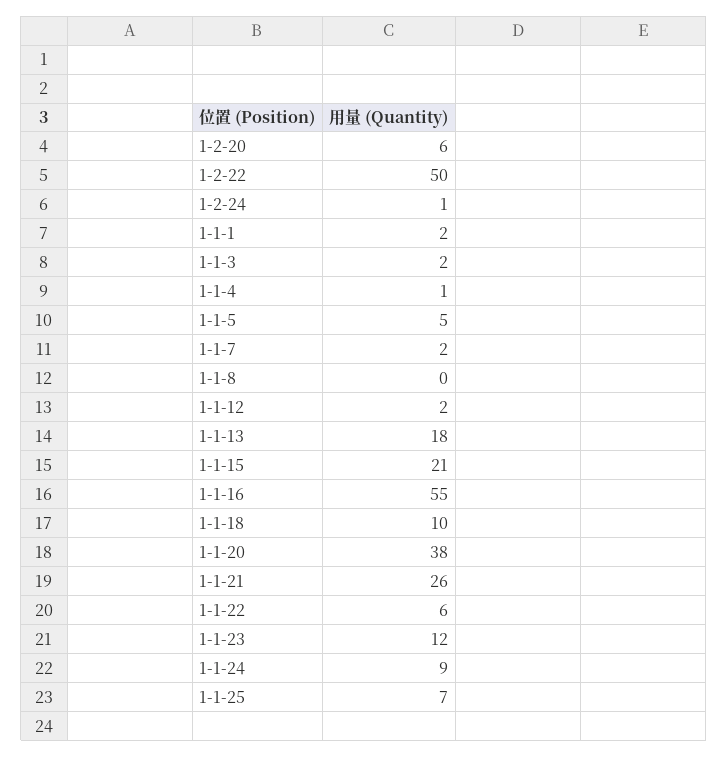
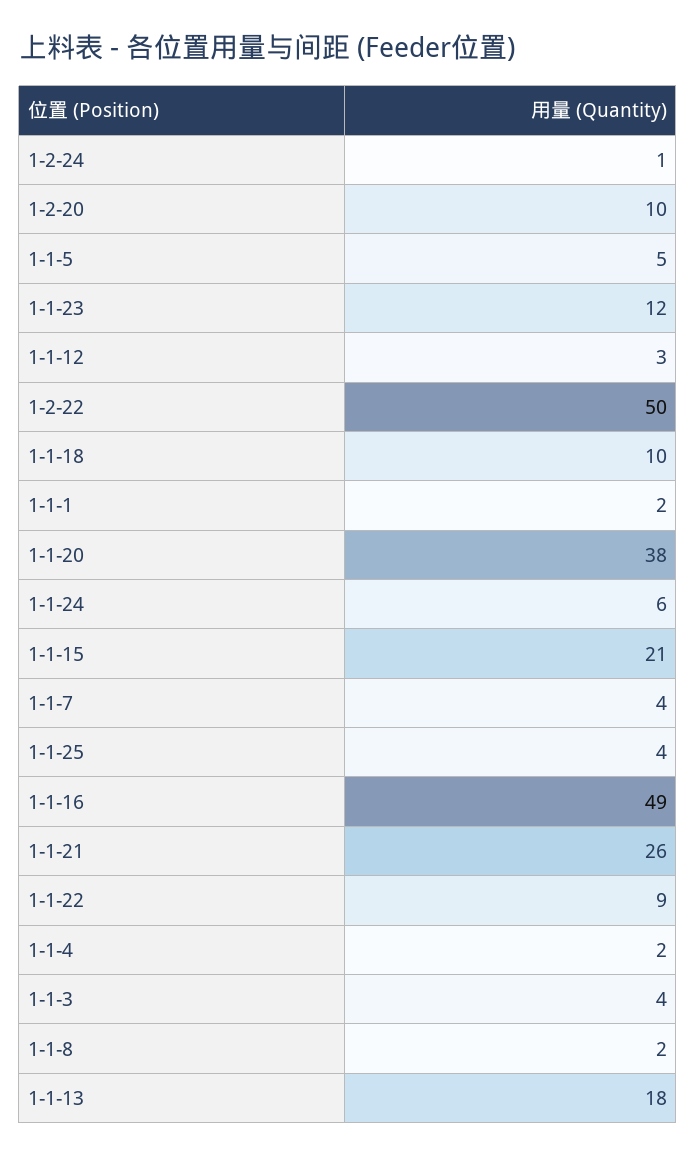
  {
-   "1-2-20": 6,
+   "1-2-20": 10,
    "1-2-22": 50,
    "1-2-24": 1,
    "1-1-1": 2,
-   "1-1-3": 2,
+   "1-1-3": 4,
-   "1-1-4": 1,
+   "1-1-4": 2,
    "1-1-5": 5,
-   "1-1-7": 2,
+   "1-1-7": 4,
-   "1-1-8": 0,
+   "1-1-8": 2,
-   "1-1-12": 2,
+   "1-1-12": 3,
    "1-1-13": 18,
    "1-1-15": 21,
-   "1-1-16": 55,
+   "1-1-16": 49,
    "1-1-18": 10,
    "1-1-20": 38,
    "1-1-21": 26,
-   "1-1-22": 6,
+   "1-1-22": 9,
    "1-1-23": 12,
-   "1-1-24": 9,
+   "1-1-24": 6,
-   "1-1-25": 7
+   "1-1-25": 4
  }

